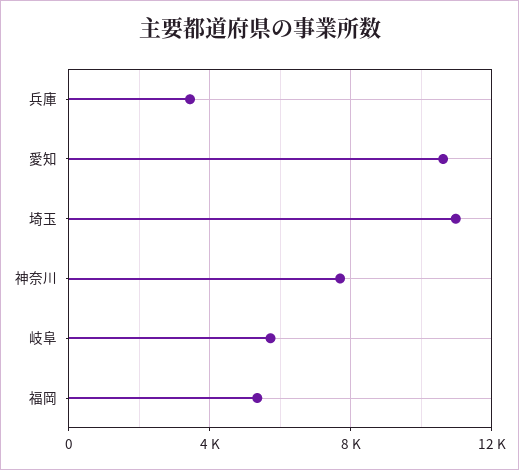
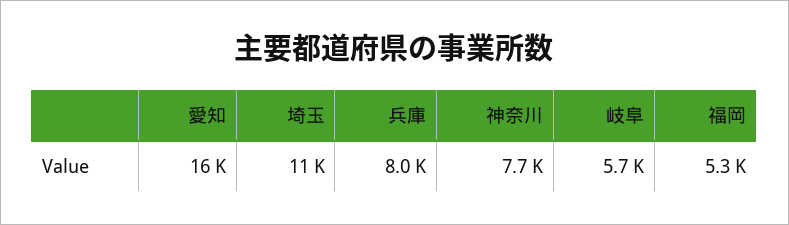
  {
-   "兵庫": 3500,
+   "兵庫": 8000,
-   "愛知": 10500,
+   "愛知": 16000,
    "埼玉": 11000,
    "神奈川": 7700,
    "岐阜": 5700,
    "福岡": 5300
  }

